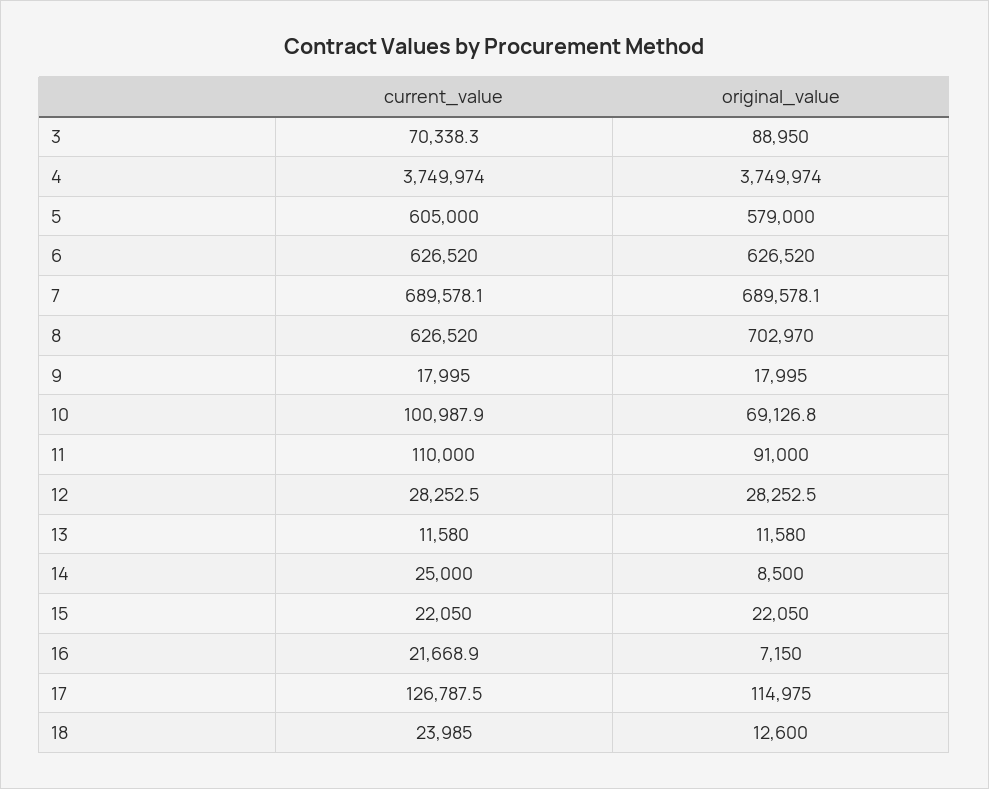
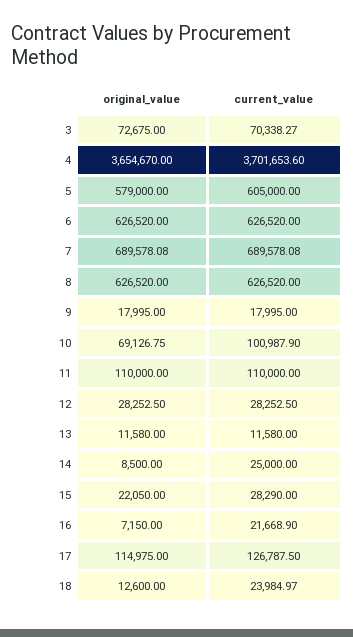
  {
    "current_value": {
      "3": 70338.27,
-     "4": 3749974,
+     "4": 3701653.6,
      "5": 605000,
      "6": 626520,
      "7": 689578.08,
      "8": 626520,
      "9": 17995,
      "10": 100987.9,
      "11": 110000,
      "12": 28252.5,
      "13": 11580,
      "14": 25000,
-     "15": 22050,
+     "15": 28290,
      "16": 21668.9,
      "17": 126787.5,
      "18": 23984.97
    },
    "original_value": {
-     "3": 88950,
+     "3": 72675,
-     "4": 3749974,
+     "4": 3654670,
      "5": 579000,
      "6": 626520,
      "7": 689578.08,
-     "8": 702970,
+     "8": 626520,
      "9": 17995,
      "10": 69126.75,
-     "11": 91000,
+     "11": 110000,
      "12": 28252.5,
      "13": 11580,
      "14": 8500,
      "15": 22050,
      "16": 7150,
      "17": 114975,
      "18": 12600
    }
  }

